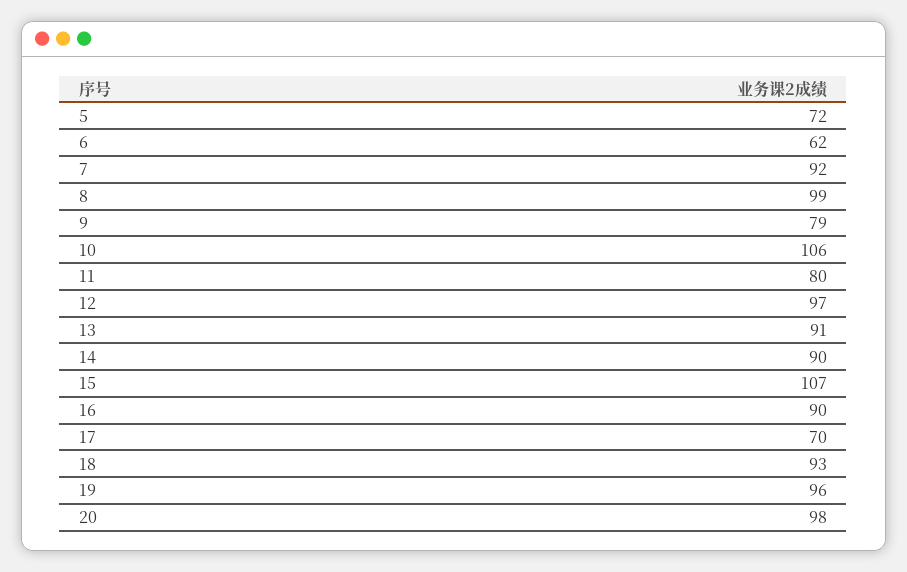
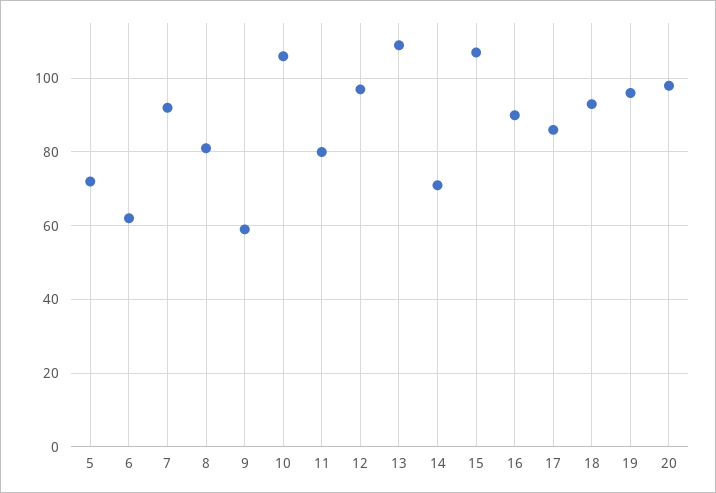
  {
    "5": 72,
    "6": 62,
    "7": 92,
-   "8": 99,
+   "8": 80,
-   "9": 79,
+   "9": 60,
    "10": 106,
    "11": 80,
    "12": 97,
-   "13": 91,
+   "13": 110,
-   "14": 90,
+   "14": 70,
    "15": 107,
    "16": 90,
-   "17": 70,
+   "17": 85,
    "18": 93,
    "19": 96,
    "20": 98
  }

